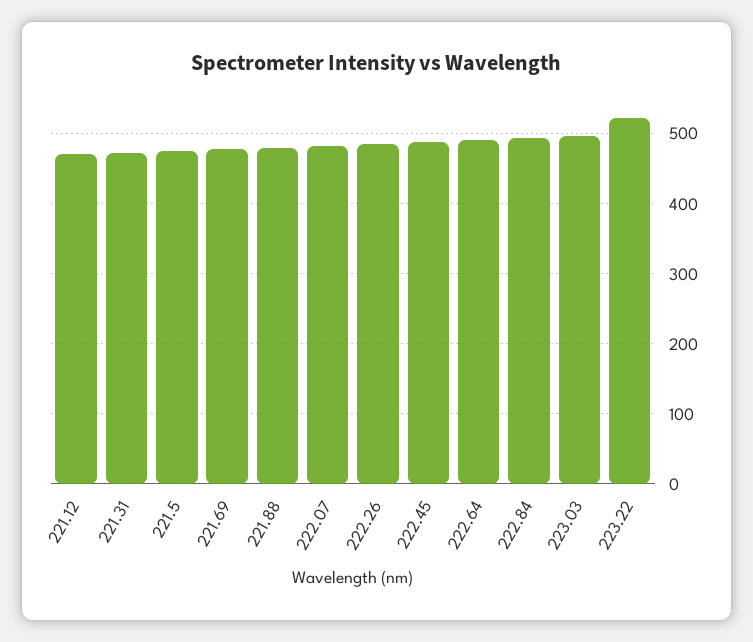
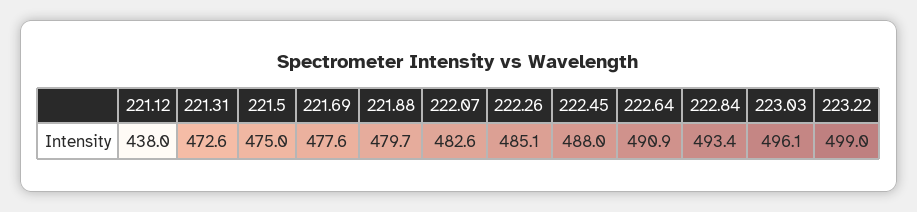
  {
-   "221.12": 470,
+   "221.12": 438,
    "221.31": 472.6,
    "221.5": 475,
    "221.69": 477.6,
    "221.88": 479.7,
    "222.07": 482.6,
    "222.26": 485.1,
    "222.45": 488,
    "222.64": 490.9,
    "222.84": 493.4,
    "223.03": 496.1,
-   "223.22": 520
+   "223.22": 499
  }

